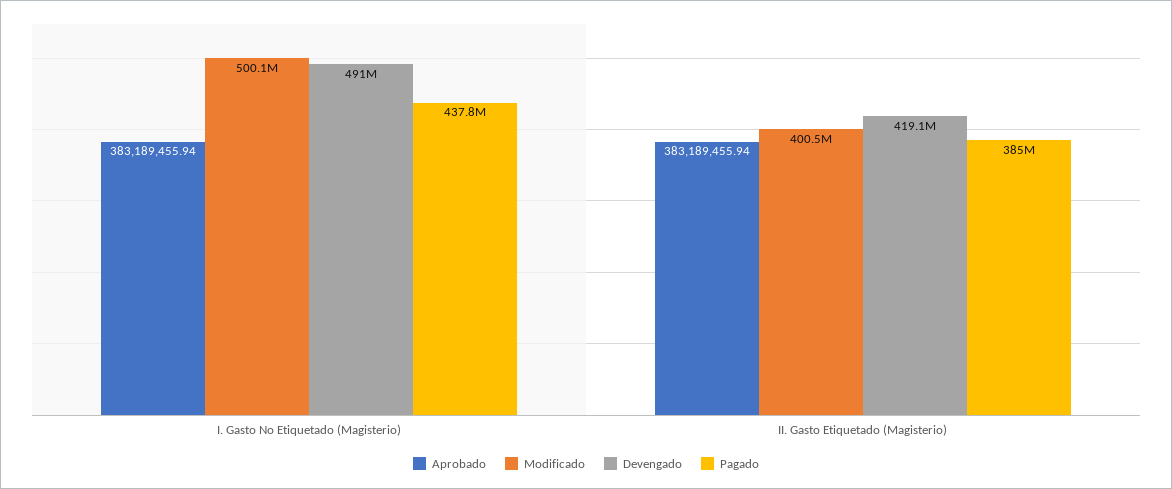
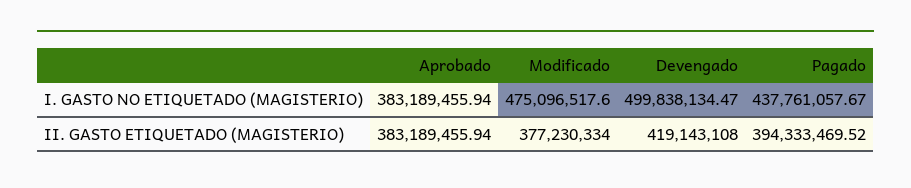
  {
    "Aprobado": {
      "I. Gasto No Etiquetado (Magisterio)": 383189455.94,
      "II. Gasto Etiquetado (Magisterio)": 383189455.94
    },
    "Modificado": {
-     "I. Gasto No Etiquetado (Magisterio)": 500100000,
+     "I. Gasto No Etiquetado (Magisterio)": 475096517.6,
-     "II. Gasto Etiquetado (Magisterio)": 400500000
+     "II. Gasto Etiquetado (Magisterio)": 377230334
    },
    "Devengado": {
-     "I. Gasto No Etiquetado (Magisterio)": 491000000,
+     "I. Gasto No Etiquetado (Magisterio)": 499838134.47,
      "II. Gasto Etiquetado (Magisterio)": 419143108
    },
    "Pagado": {
      "I. Gasto No Etiquetado (Magisterio)": 437761057.67,
-     "II. Gasto Etiquetado (Magisterio)": 385000000
+     "II. Gasto Etiquetado (Magisterio)": 394333469.52
    }
  }

